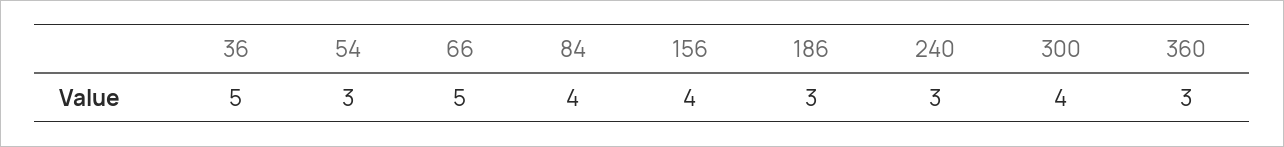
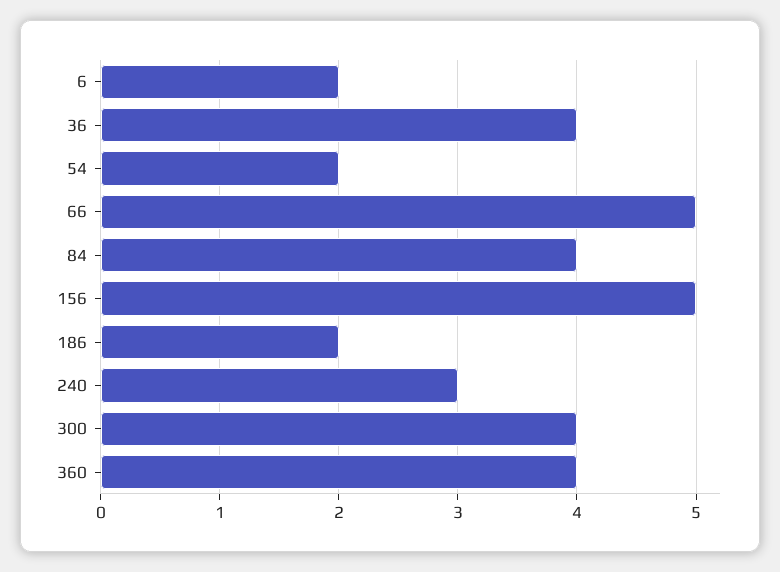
  {
-   "36": 5,
+   "36": 4,
-   "54": 3,
+   "54": 2,
    "66": 5,
    "84": 4,
-   "156": 4,
+   "156": 5,
-   "186": 3,
+   "186": 2,
    "240": 3,
    "300": 4,
-   "360": 3
+   "360": 4,
+   "6": 2
  }

